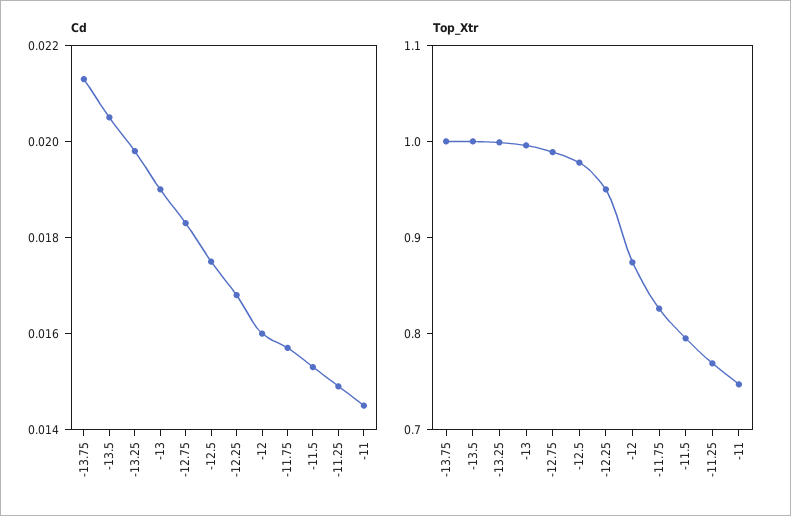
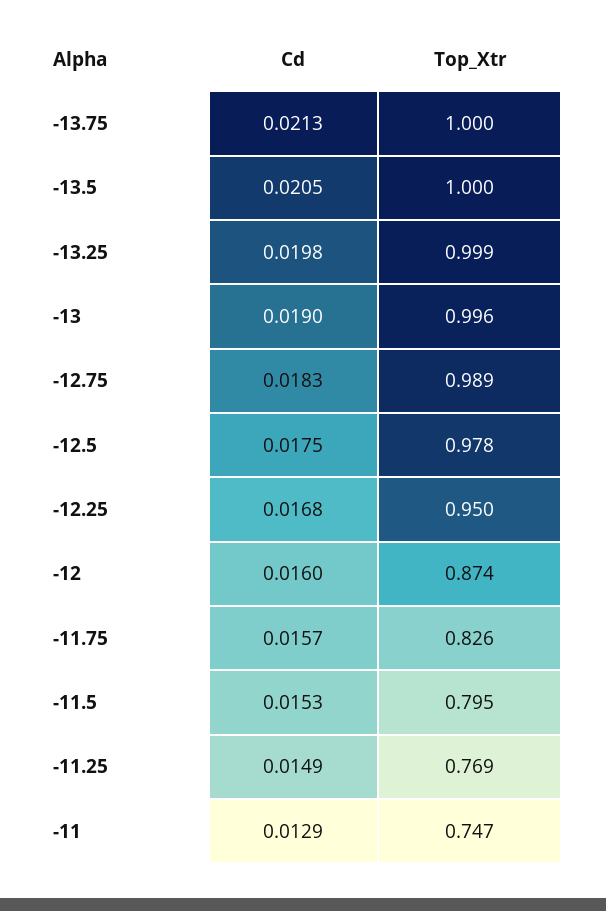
  {
    "Cd": {
      "-13.75": 0.0213,
      "-13.5": 0.0205,
      "-13.25": 0.0198,
      "-13": 0.019,
      "-12.75": 0.0183,
      "-12.5": 0.0175,
      "-12.25": 0.0168,
      "-12": 0.016,
      "-11.75": 0.0157,
      "-11.5": 0.0153,
      "-11.25": 0.0149,
-     "-11": 0.0145
+     "-11": 0.0129
    },
    "Top_Xtr": {
      "-13.75": 1,
      "-13.5": 1,
      "-13.25": 0.999,
      "-13": 0.996,
      "-12.75": 0.989,
      "-12.5": 0.978,
      "-12.25": 0.95,
      "-12": 0.874,
      "-11.75": 0.826,
      "-11.5": 0.795,
      "-11.25": 0.769,
      "-11": 0.747
    }
  }

